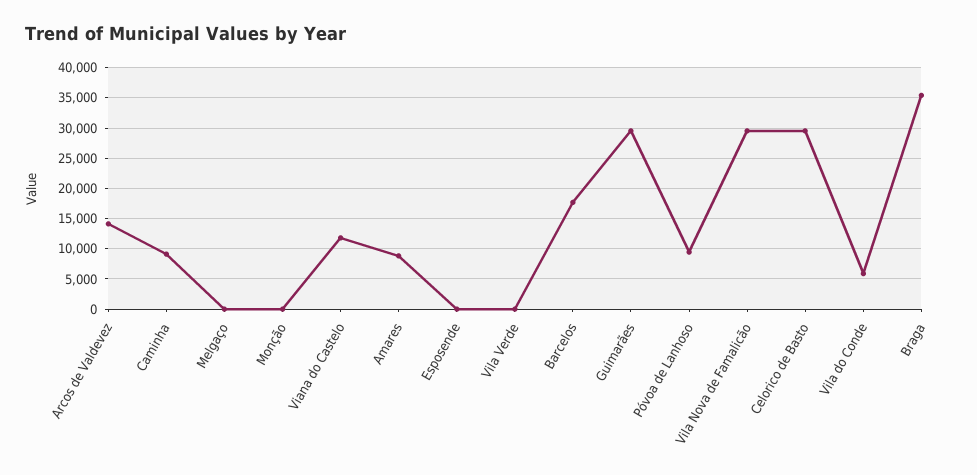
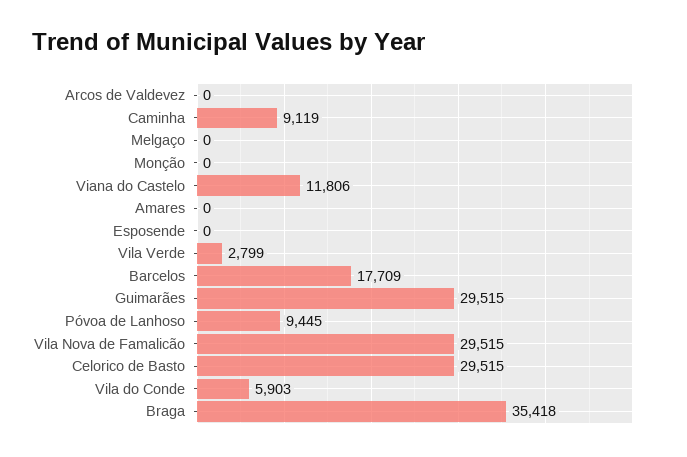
  {
-   "Arcos de Valdevez": 14000,
+   "Arcos de Valdevez": 0,
    "Caminha": 9119,
    "Melgaço": 0,
    "Monção": 0,
    "Viana do Castelo": 11806,
-   "Amares": 9000,
+   "Amares": 0,
    "Esposende": 0,
-   "Vila Verde": 0,
+   "Vila Verde": 2799,
    "Barcelos": 17709,
    "Guimarães": 29515,
    "Póvoa de Lanhoso": 9445,
    "Vila Nova de Famalicão": 29515,
    "Celorico de Basto": 29515,
    "Vila do Conde": 5903,
    "Braga": 35418
  }

